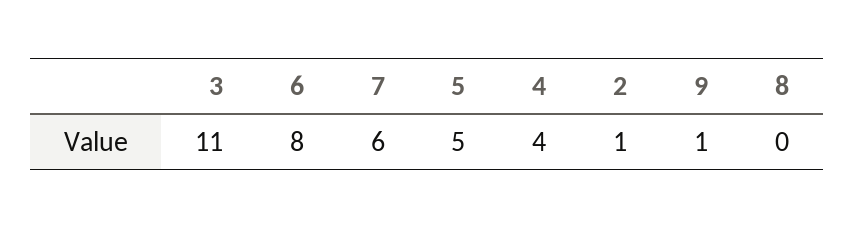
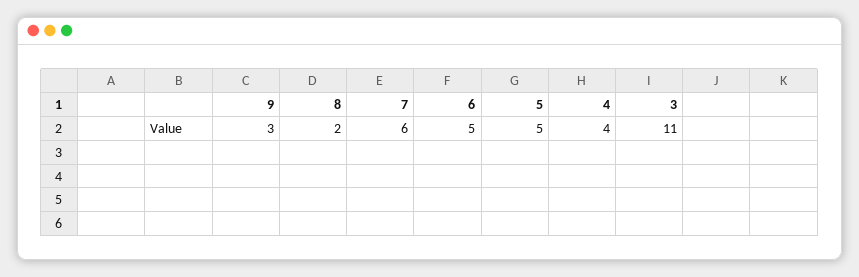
  {
    "3": 11,
-   "6": 8,
+   "6": 5,
    "7": 6,
    "5": 5,
    "4": 4,
-   "2": 1,
-   "9": 1,
+   "9": 3,
-   "8": 0
+   "8": 2
  }

